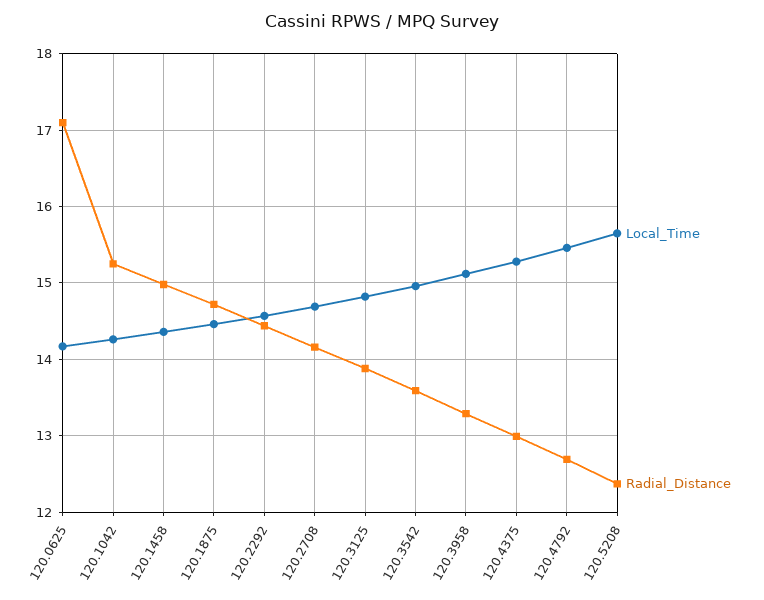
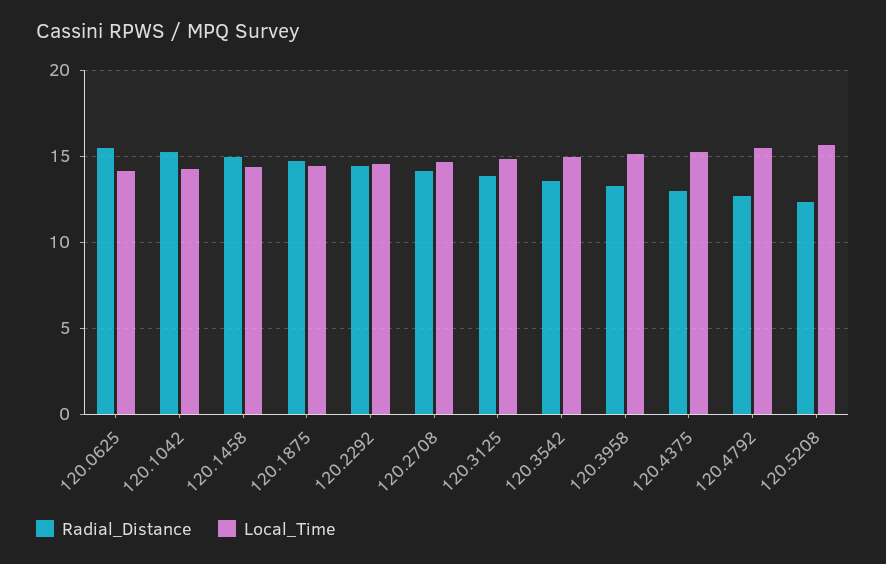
  {
    "Local_Time": {
      "120.0625": 14.2,
      "120.1042": 14.3,
      "120.1458": 14.4,
      "120.1875": 14.5,
      "120.2292": 14.6,
      "120.2708": 14.7,
      "120.3125": 14.8,
      "120.3542": 15,
      "120.3958": 15.1,
      "120.4375": 15.3,
      "120.4792": 15.5,
      "120.5208": 15.7
    },
    "Radial_Distance": {
-     "120.0625": 17.1,
+     "120.0625": 15.5,
      "120.1042": 15.3,
      "120.1458": 15,
      "120.1875": 14.7,
      "120.2292": 14.4,
      "120.2708": 14.2,
      "120.3125": 13.9,
      "120.3542": 13.6,
      "120.3958": 13.3,
      "120.4375": 13,
      "120.4792": 12.7,
      "120.5208": 12.4
    }
  }

